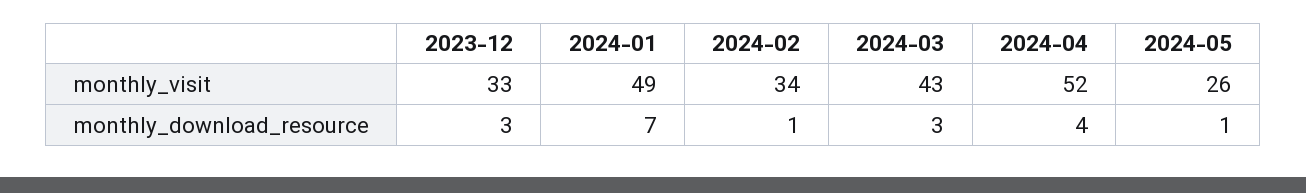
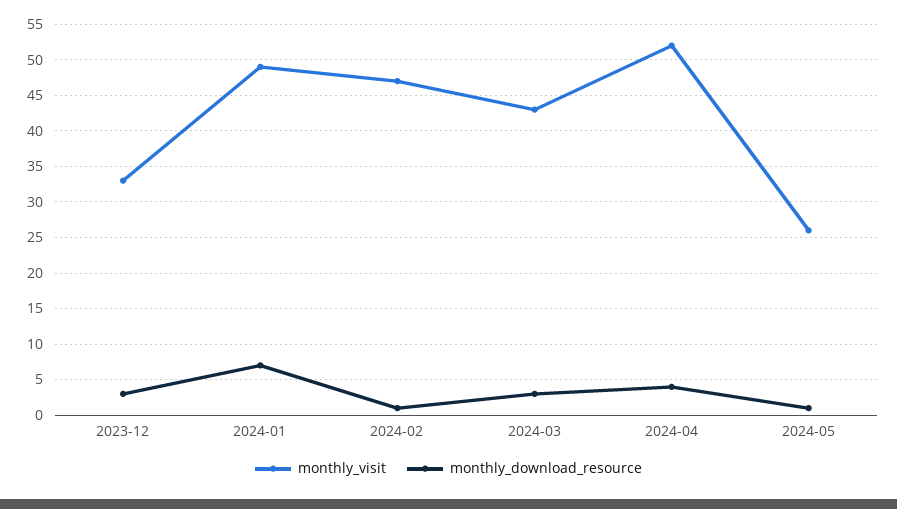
  {
    "monthly_visit": {
      "2023-12": 33,
      "2024-01": 49,
-     "2024-02": 34,
+     "2024-02": 47,
      "2024-03": 43,
      "2024-04": 52,
      "2024-05": 26
    },
    "monthly_download_resource": {
      "2023-12": 3,
      "2024-01": 7,
      "2024-02": 1,
      "2024-03": 3,
      "2024-04": 4,
      "2024-05": 1
    }
  }

